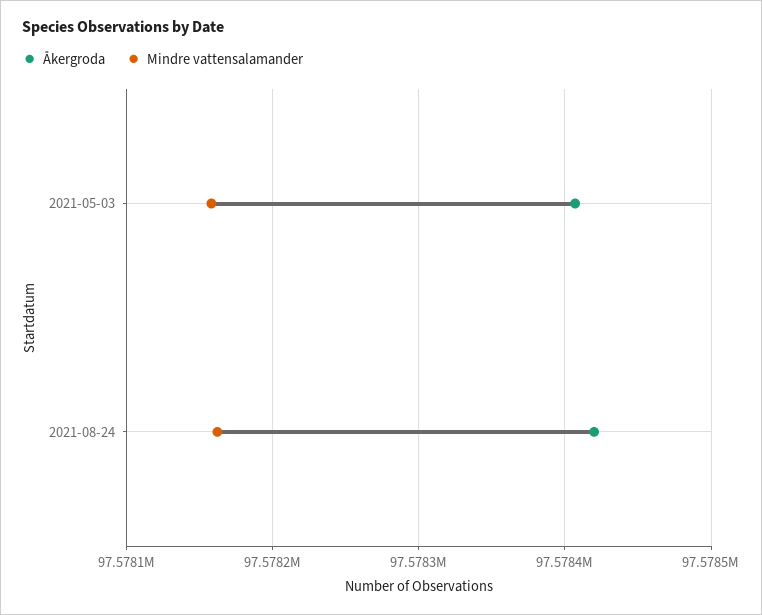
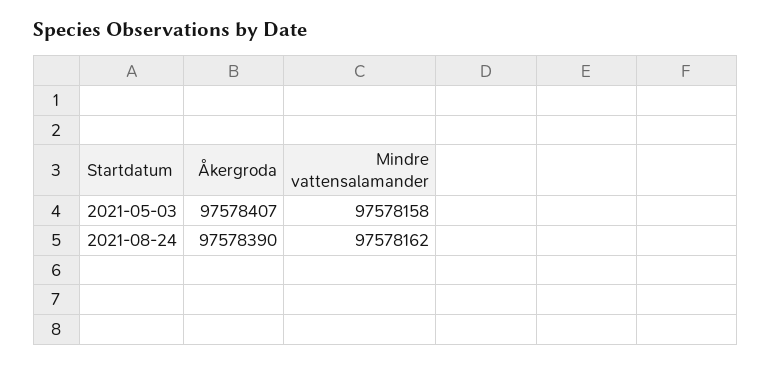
  {
    "Åkergroda": {
      "2021-05-03": 97578407,
-     "2021-08-24": 97578420
+     "2021-08-24": 97578390
    },
    "Mindre vattensalamander": {
      "2021-05-03": 97578158,
      "2021-08-24": 97578162
    }
  }

